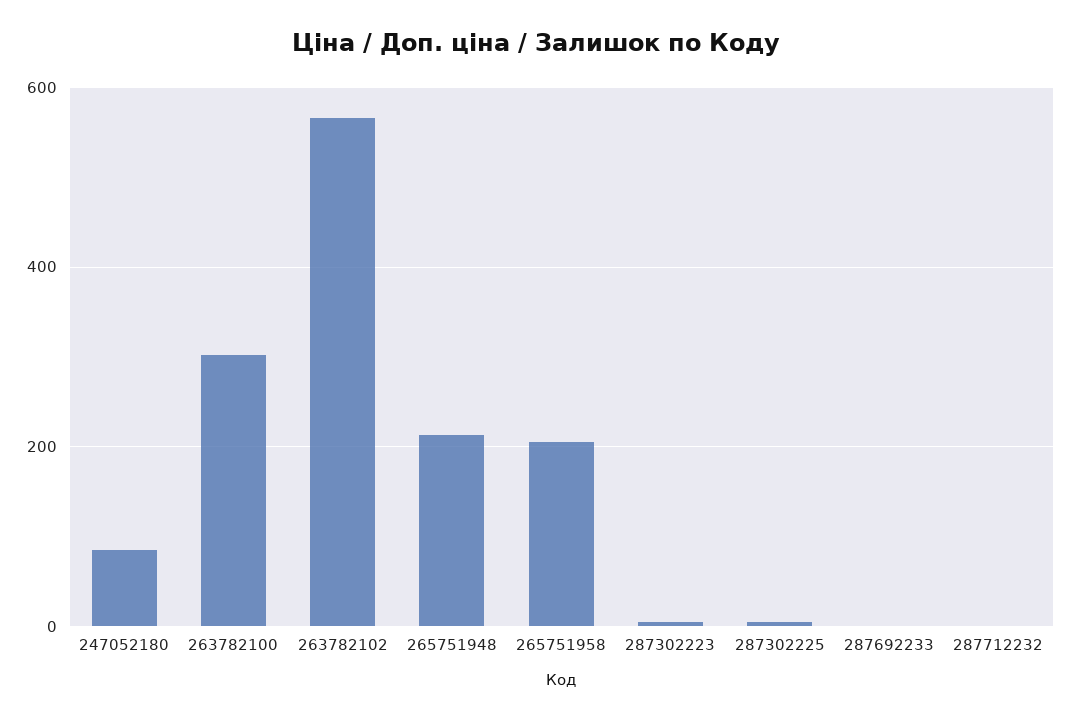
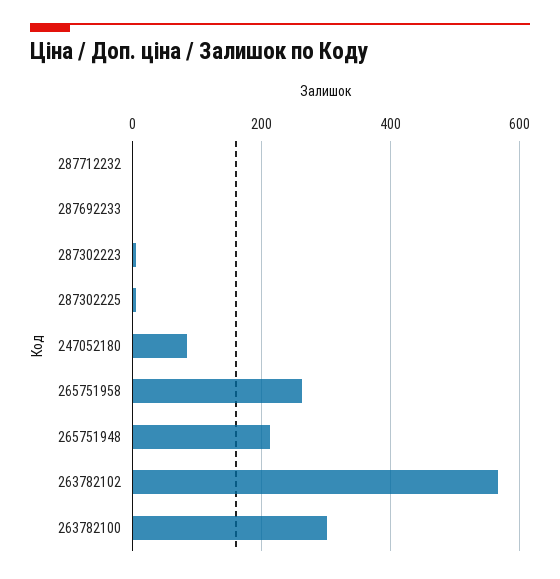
  {
    "247052180": 80,
    "263782100": 300,
    "263782102": 560,
    "265751948": 220,
-   "265751958": 200,
+   "265751958": 260,
    "287302223": 0,
    "287302225": 0,
    "287692233": 0,
    "287712232": 0
  }

